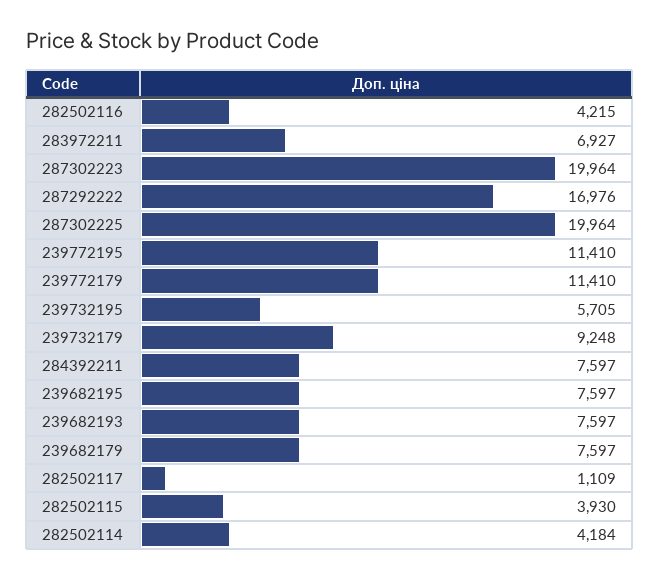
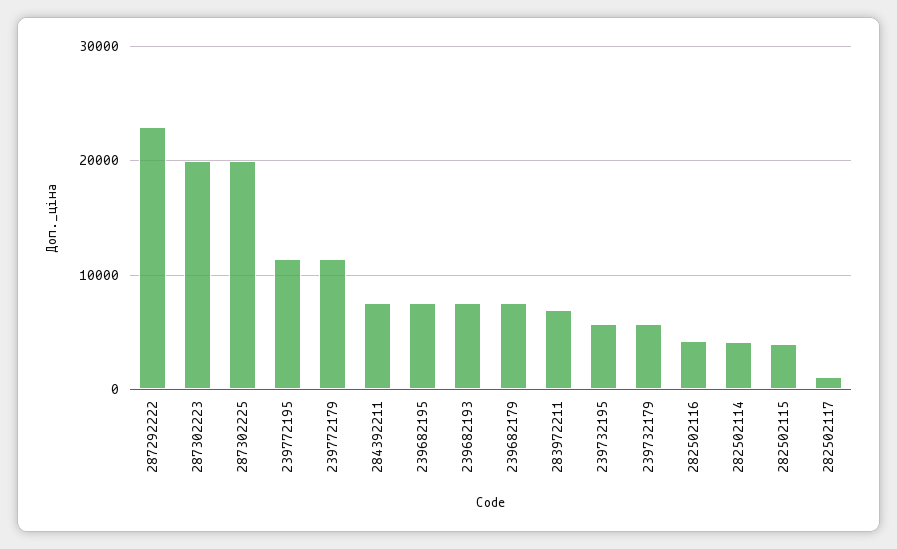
  {
    "282502116": 4215,
    "283972211": 6927,
    "287302223": 19964,
-   "287292222": 16976,
+   "287292222": 23000,
    "287302225": 19964,
    "239772195": 11410,
    "239772179": 11410,
    "239732195": 5705,
-   "239732179": 9248,
+   "239732179": 6000,
    "284392211": 7597,
    "239682195": 7597,
    "239682193": 7597,
    "239682179": 7597,
    "282502117": 1109,
    "282502115": 3930,
    "282502114": 4184
  }

